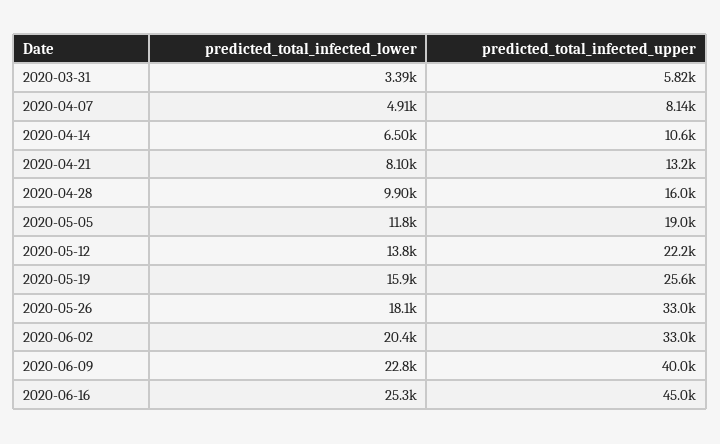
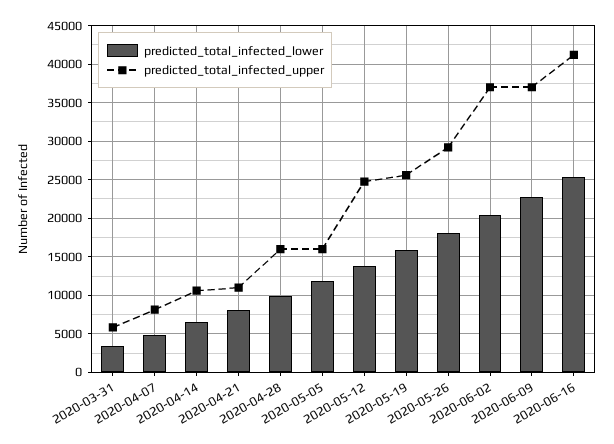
  {
    "predicted_total_infected_lower": {
      "2020-03-31": 3390,
      "2020-04-07": 4910,
      "2020-04-14": 6500,
      "2020-04-21": 8100,
      "2020-04-28": 9900,
      "2020-05-05": 11800,
      "2020-05-12": 13800,
      "2020-05-19": 15900,
      "2020-05-26": 18100,
      "2020-06-02": 20400,
      "2020-06-09": 22800,
      "2020-06-16": 25300
    },
    "predicted_total_infected_upper": {
      "2020-03-31": 5820,
      "2020-04-07": 8140,
      "2020-04-14": 10600,
-     "2020-04-21": 13200,
+     "2020-04-21": 11000,
      "2020-04-28": 16000,
-     "2020-05-05": 19000,
+     "2020-05-05": 16000,
-     "2020-05-12": 22200,
+     "2020-05-12": 25000,
      "2020-05-19": 25600,
-     "2020-05-26": 33000,
+     "2020-05-26": 29000,
-     "2020-06-02": 33000,
+     "2020-06-02": 37000,
-     "2020-06-09": 40000,
+     "2020-06-09": 37000,
-     "2020-06-16": 45000
+     "2020-06-16": 41000
    }
  }

